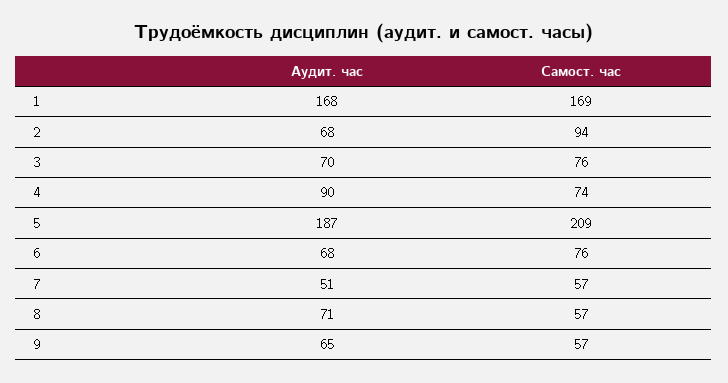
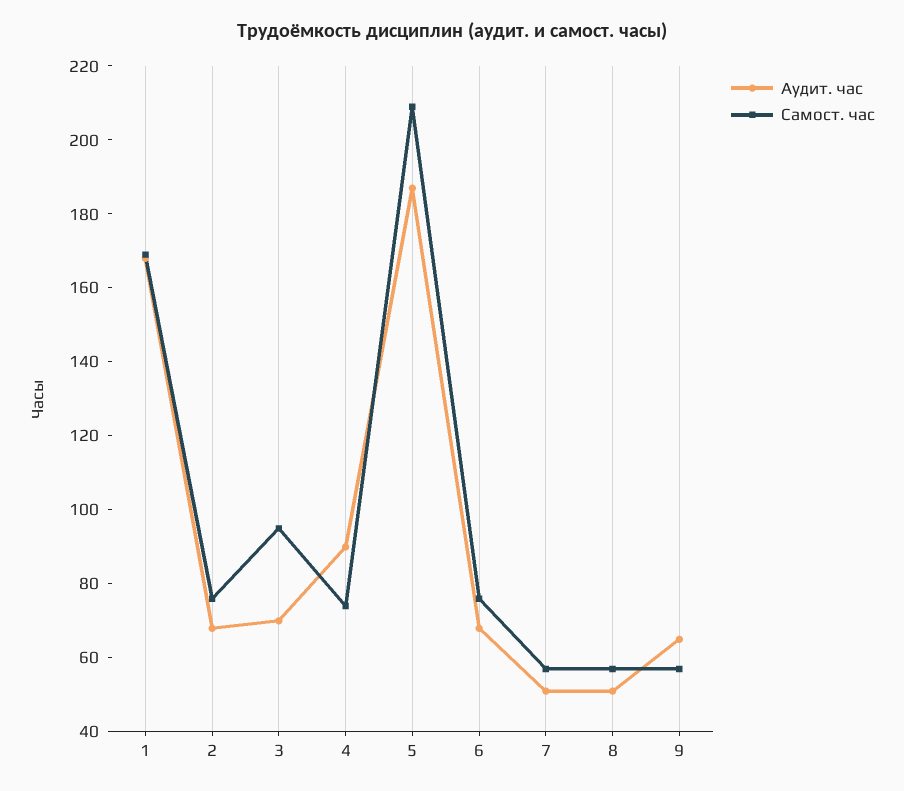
  {
    "Аудит. час": {
      "1": 168,
      "2": 68,
      "3": 70,
      "4": 90,
      "5": 187,
      "6": 68,
      "7": 51,
-     "8": 71,
+     "8": 50,
      "9": 65
    },
    "Самост. час": {
      "1": 169,
-     "2": 94,
+     "2": 75,
-     "3": 76,
+     "3": 95,
      "4": 74,
      "5": 209,
      "6": 76,
      "7": 57,
      "8": 57,
      "9": 57
    }
  }

